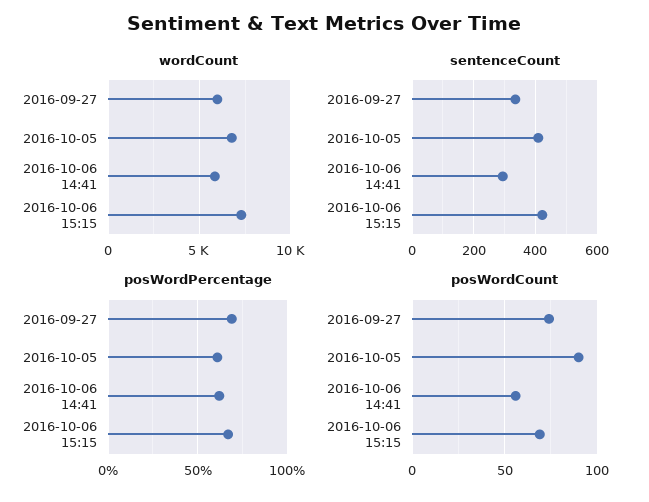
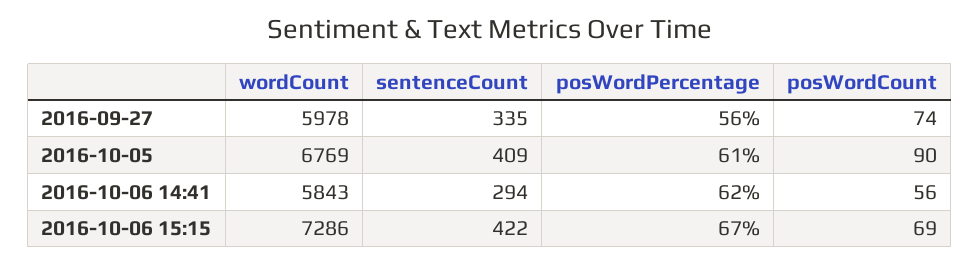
  {
    "wordCount": {
      "2016-09-27": 5978,
      "2016-10-05": 6769,
      "2016-10-06 14:41": 5843,
      "2016-10-06 15:15": 7286
    },
    "sentenceCount": {
      "2016-09-27": 335,
      "2016-10-05": 409,
      "2016-10-06 14:41": 294,
      "2016-10-06 15:15": 422
    },
    "posWordPercentage": {
-     "2016-09-27": 70,
+     "2016-09-27": 56,
      "2016-10-05": 61,
      "2016-10-06 14:41": 62,
      "2016-10-06 15:15": 67
    },
    "posWordCount": {
      "2016-09-27": 74,
      "2016-10-05": 90,
      "2016-10-06 14:41": 56,
      "2016-10-06 15:15": 69
    }
  }

